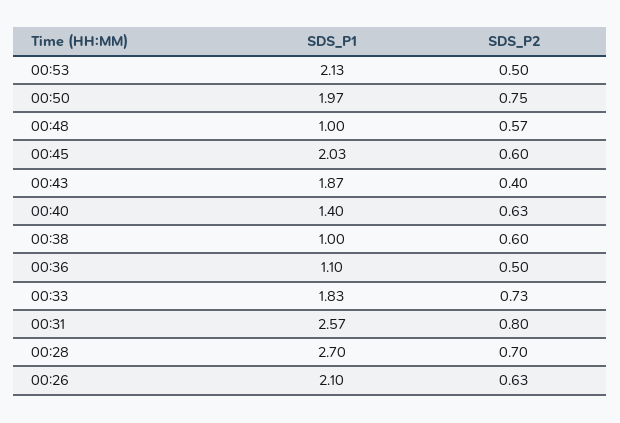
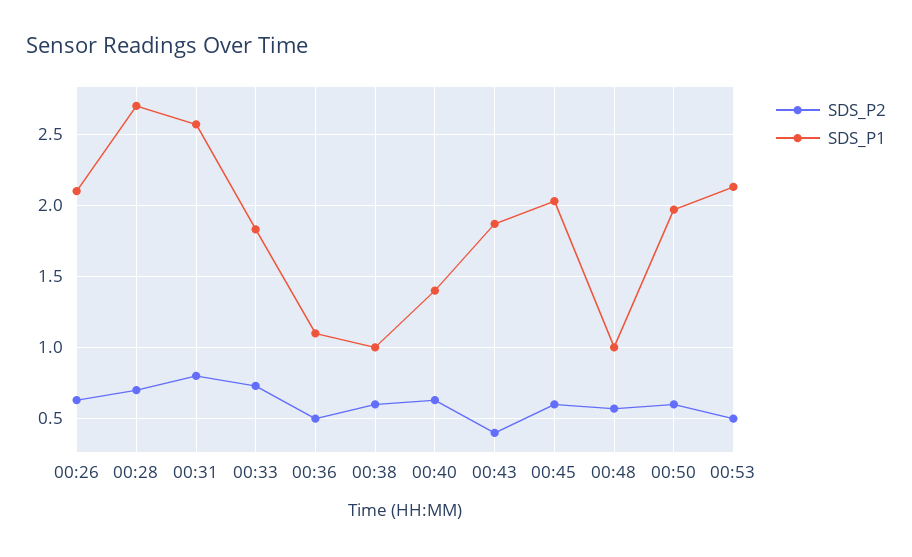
  {
    "SDS_P1": {
      "00:53": 2.13,
      "00:50": 1.97,
      "00:48": 1,
      "00:45": 2.03,
      "00:43": 1.87,
      "00:40": 1.4,
      "00:38": 1,
      "00:36": 1.1,
      "00:33": 1.83,
      "00:31": 2.57,
      "00:28": 2.7,
      "00:26": 2.1
    },
    "SDS_P2": {
      "00:53": 0.5,
-     "00:50": 0.75,
+     "00:50": 0.6,
      "00:48": 0.57,
      "00:45": 0.6,
      "00:43": 0.4,
      "00:40": 0.63,
      "00:38": 0.6,
      "00:36": 0.5,
      "00:33": 0.73,
      "00:31": 0.8,
      "00:28": 0.7,
      "00:26": 0.63
    }
  }

